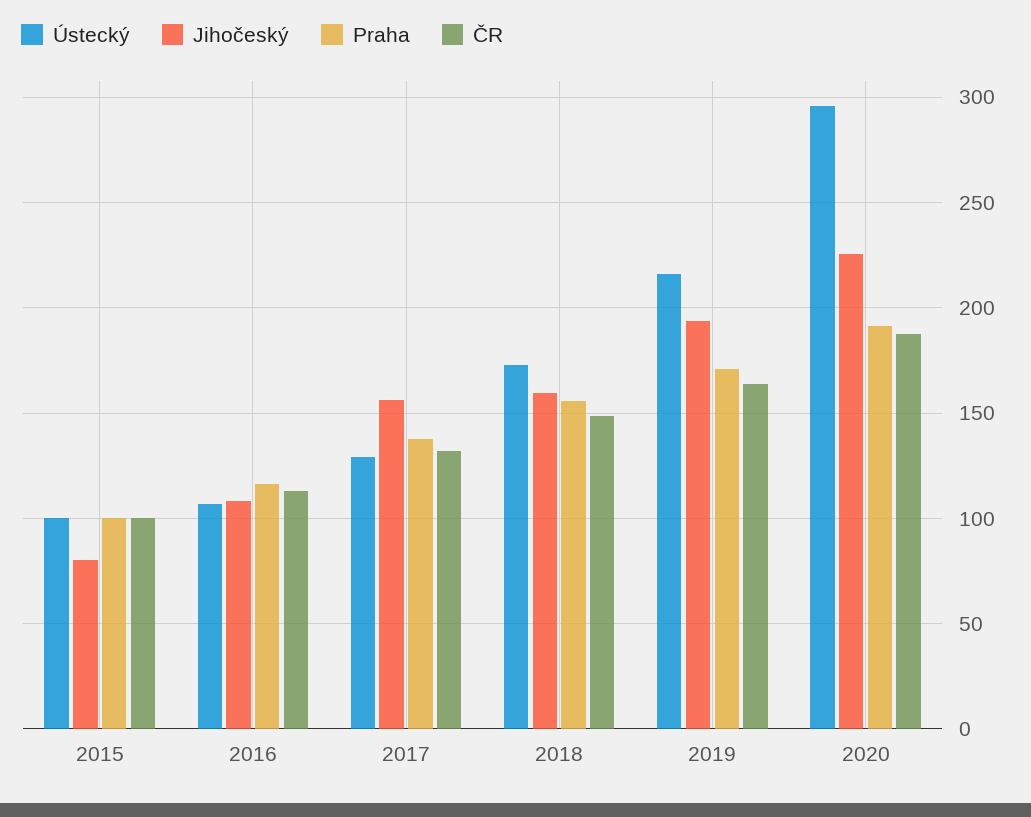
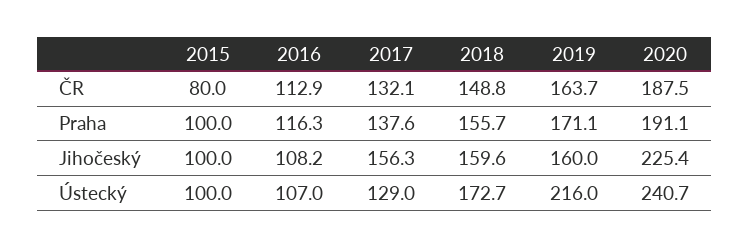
  {
    "Ústecký": {
      "2015": 100,
      "2016": 107,
      "2017": 129,
      "2018": 172.7,
      "2019": 216,
-     "2020": 295
+     "2020": 240.7
    },
    "Jihočeský": {
-     "2015": 80,
+     "2015": 100,
      "2016": 108.2,
      "2017": 156.3,
      "2018": 159.6,
-     "2019": 195,
+     "2019": 160,
      "2020": 225.4
    },
    "Praha": {
      "2015": 100,
      "2016": 116.3,
      "2017": 137.6,
      "2018": 155.7,
      "2019": 171.1,
      "2020": 191.1
    },
    "ČR": {
-     "2015": 100,
+     "2015": 80,
      "2016": 112.9,
      "2017": 132.1,
      "2018": 148.8,
      "2019": 163.7,
      "2020": 187.5
    }
  }

